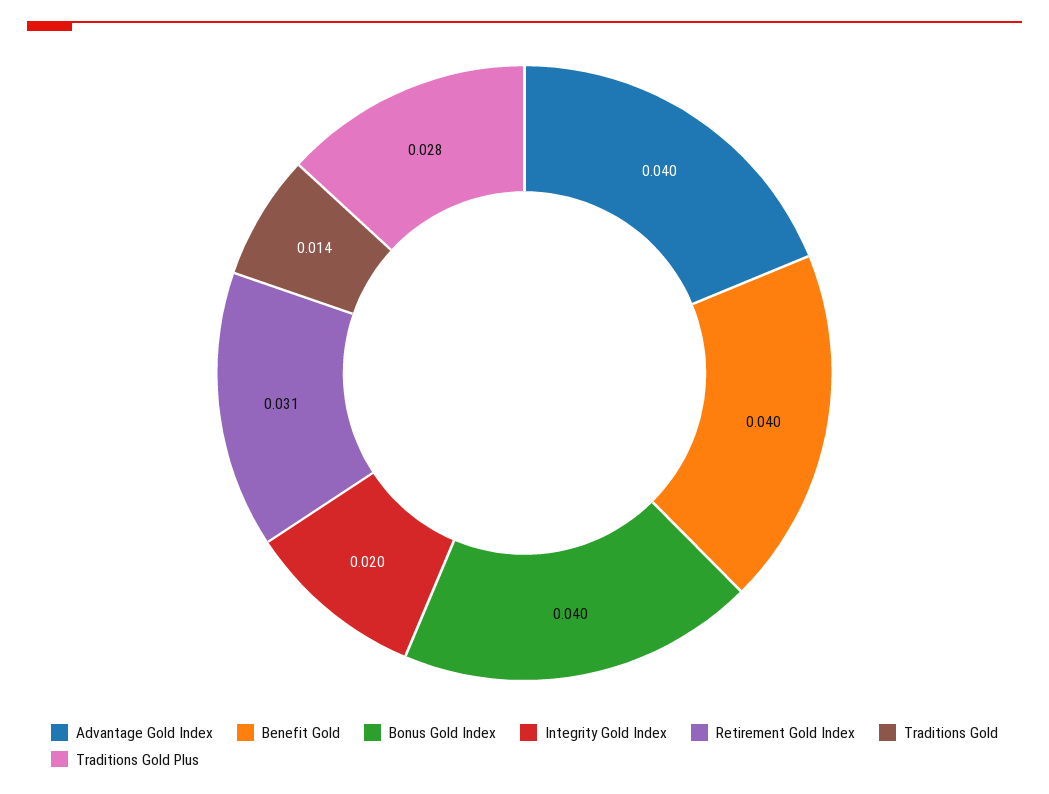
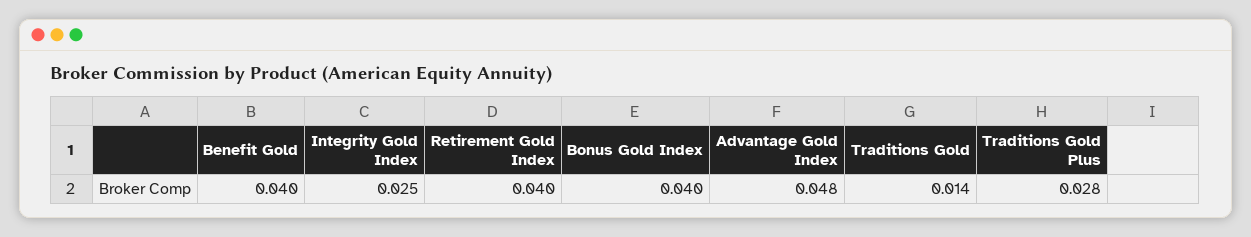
  {
-   "Advantage Gold Index": 0.04,
+   "Advantage Gold Index": 0.048,
    "Benefit Gold": 0.04,
    "Bonus Gold Index": 0.04,
-   "Integrity Gold Index": 0.02,
+   "Integrity Gold Index": 0.025,
-   "Retirement Gold Index": 0.031,
+   "Retirement Gold Index": 0.04,
    "Traditions Gold": 0.014,
    "Traditions Gold Plus": 0.028
  }

